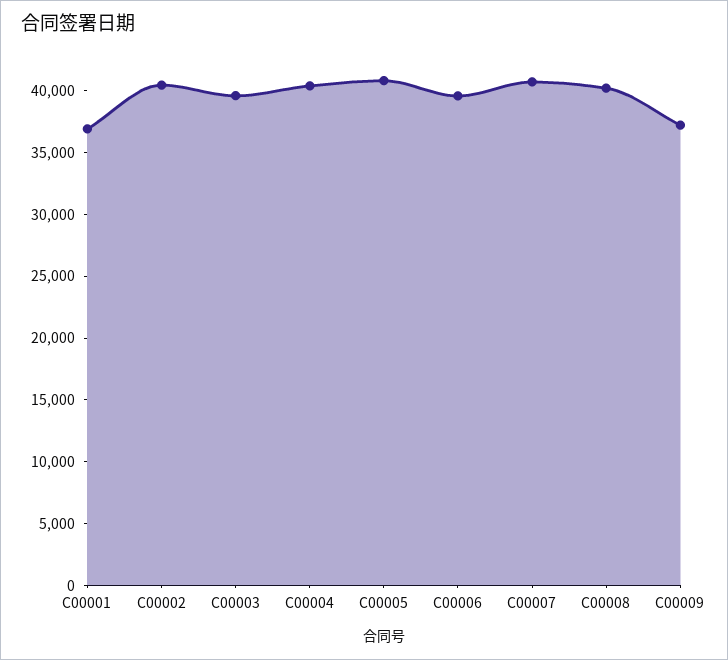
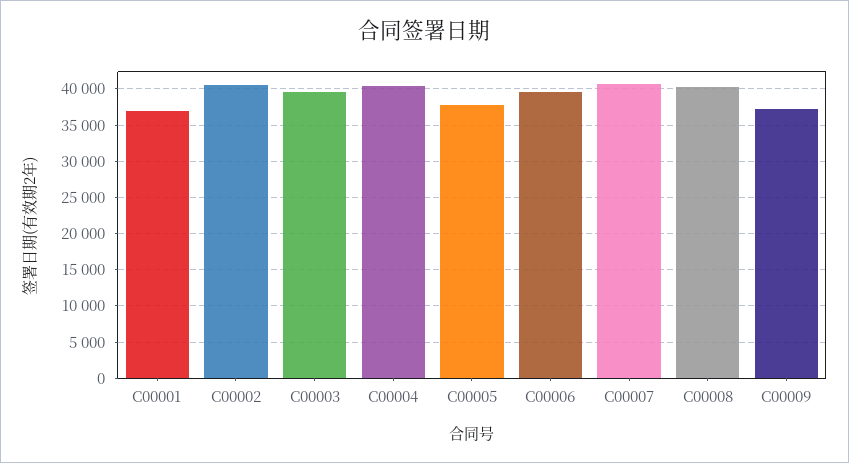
  {
    "C00001": 37000,
    "C00002": 40000,
    "C00003": 40000,
    "C00004": 40000,
-   "C00005": 41000,
+   "C00005": 38000,
    "C00006": 40000,
    "C00007": 41000,
    "C00008": 40000,
    "C00009": 37000
  }

